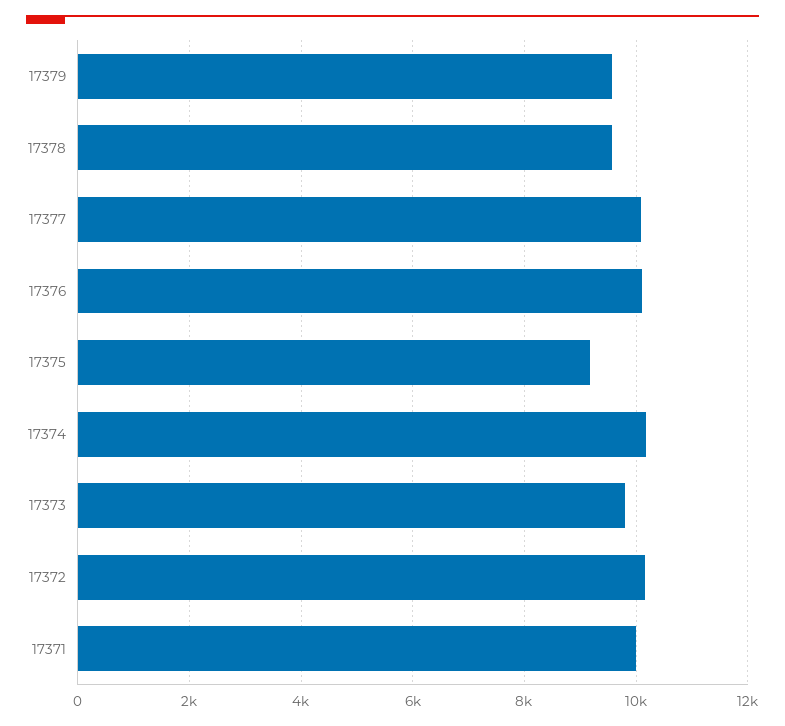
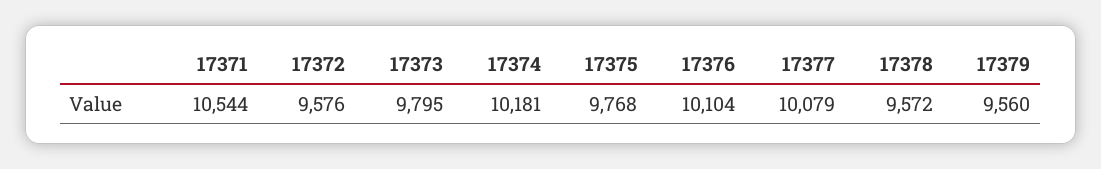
  {
    "17379": 9560,
    "17378": 9572,
    "17377": 10079,
    "17376": 10104,
-   "17375": 9200,
+   "17375": 9768,
    "17374": 10181,
    "17373": 9795,
-   "17372": 10200,
+   "17372": 9576,
-   "17371": 10000
+   "17371": 10544
  }

